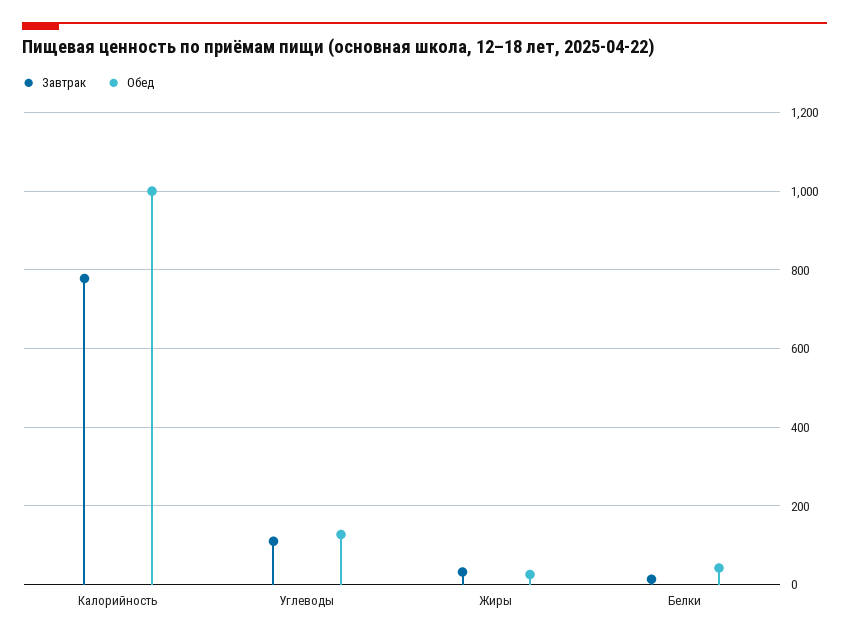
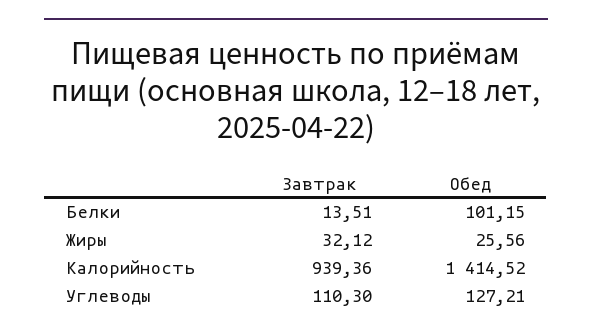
  {
    "Завтрак": {
-     "Калорийность": 780,
+     "Калорийность": 939.36,
      "Углеводы": 110.3,
      "Жиры": 32.12,
      "Белки": 13.51
    },
    "Обед": {
-     "Калорийность": 1000,
+     "Калорийность": 1414.52,
      "Углеводы": 127.21,
      "Жиры": 25.56,
-     "Белки": 40
+     "Белки": 101.15
    }
  }

